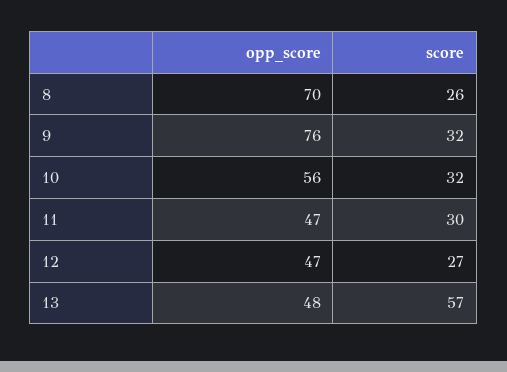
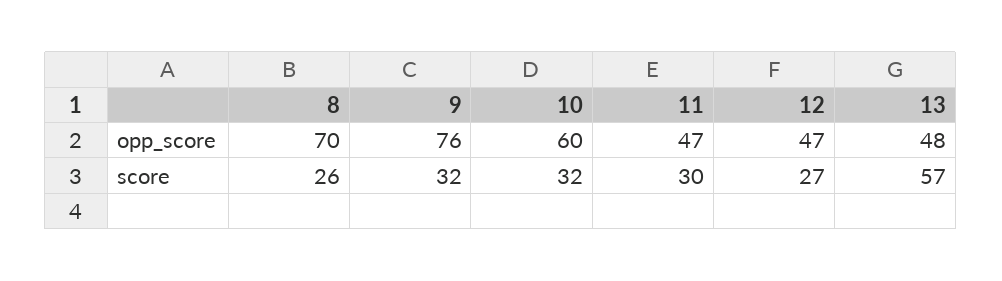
  {
    "opp_score": {
      "8": 70,
      "9": 76,
-     "10": 56,
+     "10": 60,
      "11": 47,
      "12": 47,
      "13": 48
    },
    "score": {
      "8": 26,
      "9": 32,
      "10": 32,
      "11": 30,
      "12": 27,
      "13": 57
    }
  }

